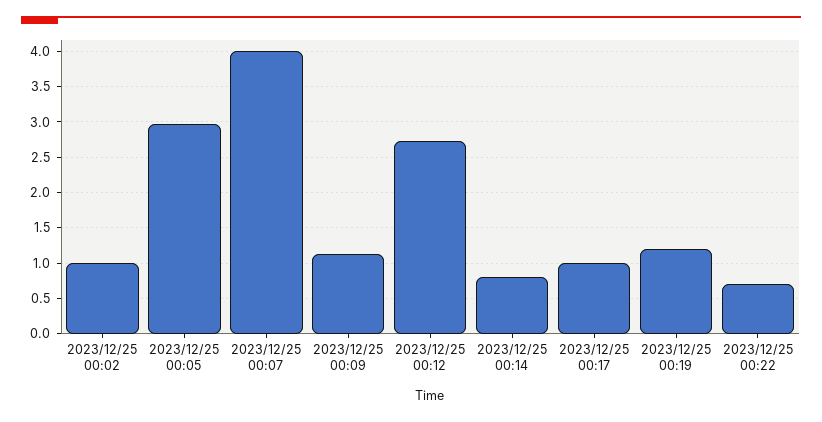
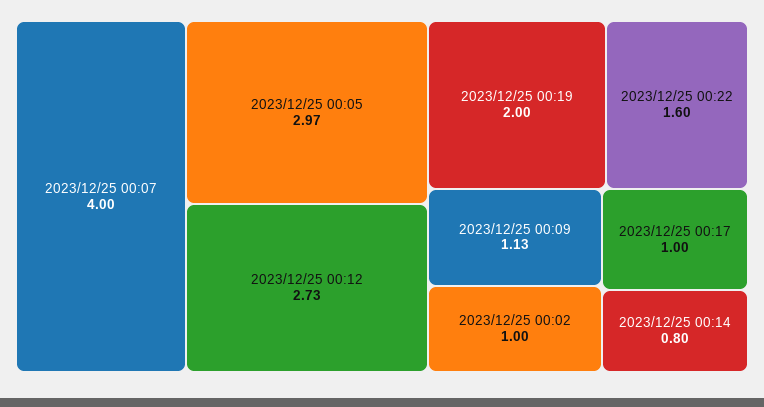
  {
    "2023/12/25 00:02": 1,
    "2023/12/25 00:05": 2.97,
    "2023/12/25 00:07": 4,
    "2023/12/25 00:09": 1.13,
    "2023/12/25 00:12": 2.73,
    "2023/12/25 00:14": 0.8,
    "2023/12/25 00:17": 1,
-   "2023/12/25 00:19": 1.2,
+   "2023/12/25 00:19": 2,
-   "2023/12/25 00:22": 0.7
+   "2023/12/25 00:22": 1.6
  }

